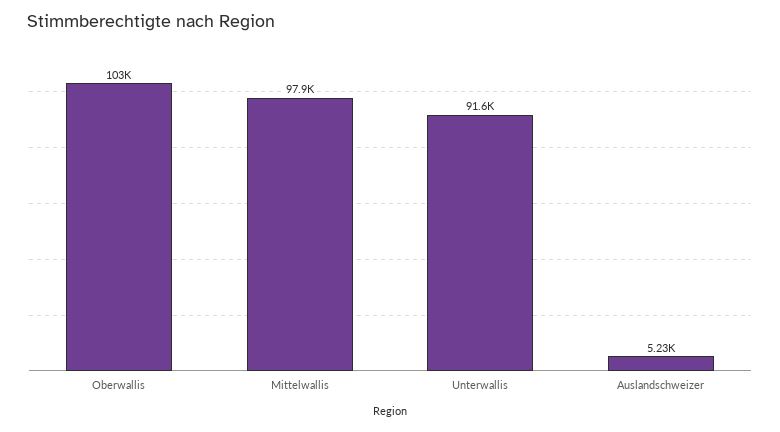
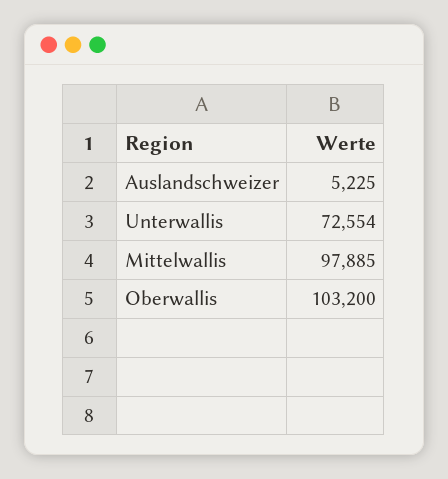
  {
    "Oberwallis": 103200,
    "Mittelwallis": 97885,
-   "Unterwallis": 91600,
+   "Unterwallis": 72554,
    "Auslandschweizer": 5225
  }

